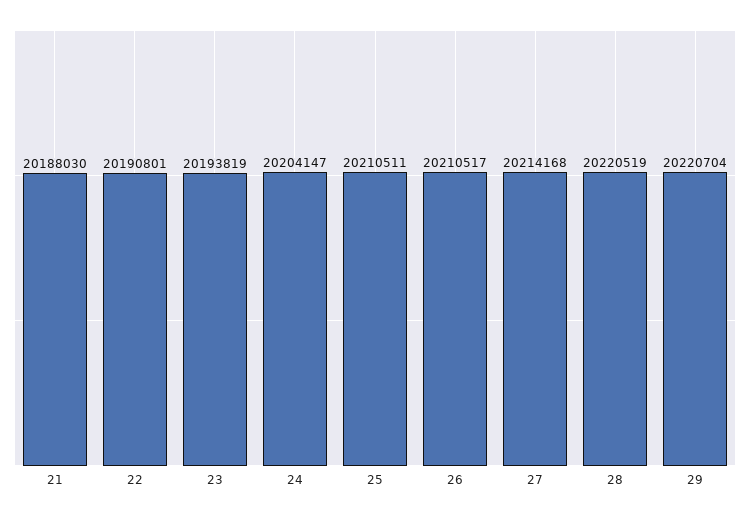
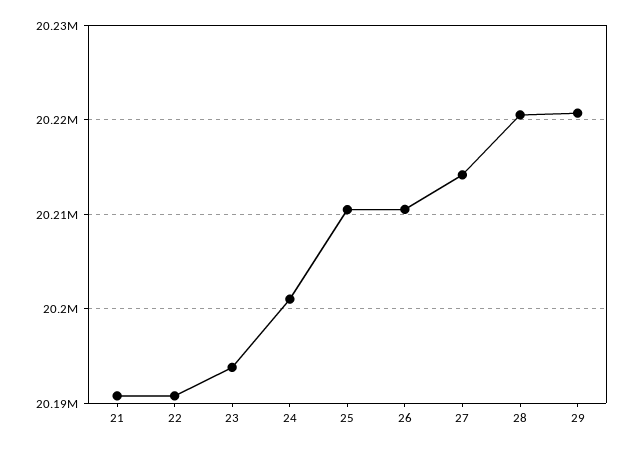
  {
-   "21": 20188030,
+   "21": 20191000,
    "22": 20190801,
    "23": 20193819,
-   "24": 20204147,
+   "24": 20201000,
    "25": 20210511,
    "26": 20210517,
    "27": 20214168,
    "28": 20220519,
    "29": 20220704
  }

